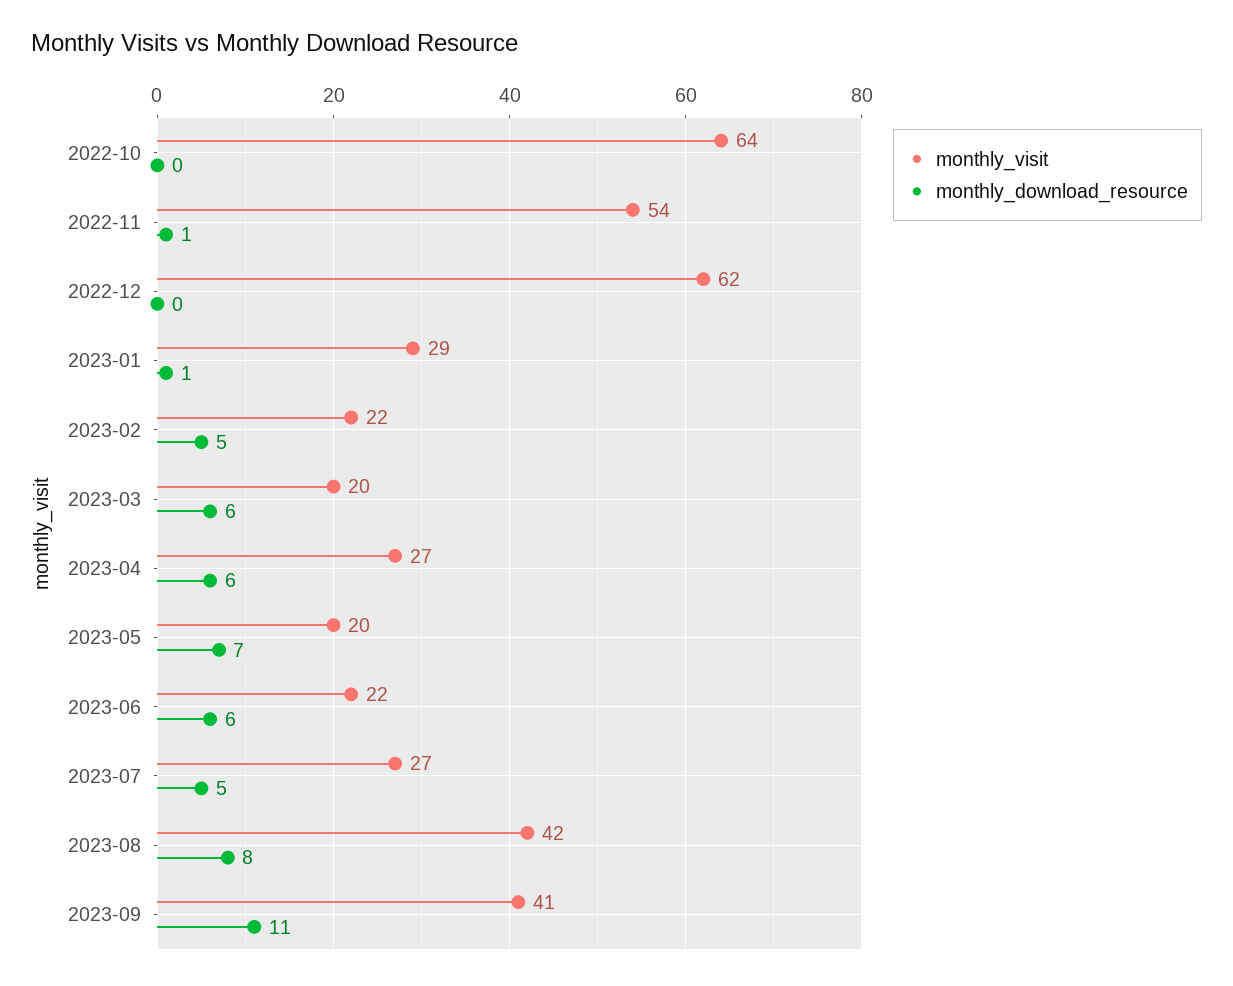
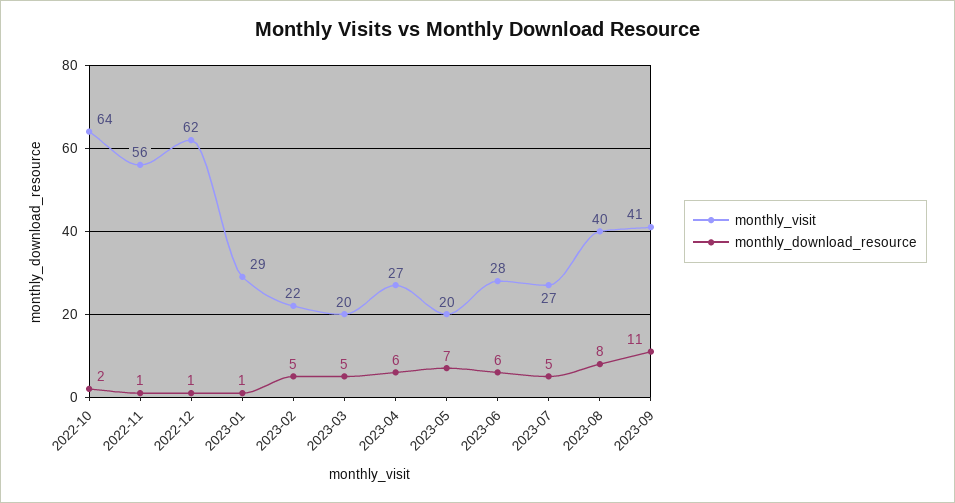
  {
    "monthly_visit": {
      "2022-10": 64,
-     "2022-11": 54,
+     "2022-11": 56,
      "2022-12": 62,
      "2023-01": 29,
      "2023-02": 22,
      "2023-03": 20,
      "2023-04": 27,
      "2023-05": 20,
-     "2023-06": 22,
+     "2023-06": 28,
      "2023-07": 27,
-     "2023-08": 42,
+     "2023-08": 40,
      "2023-09": 41
    },
    "monthly_download_resource": {
-     "2022-10": 0,
+     "2022-10": 2,
      "2022-11": 1,
-     "2022-12": 0,
+     "2022-12": 1,
      "2023-01": 1,
      "2023-02": 5,
-     "2023-03": 6,
+     "2023-03": 5,
      "2023-04": 6,
      "2023-05": 7,
      "2023-06": 6,
      "2023-07": 5,
      "2023-08": 8,
      "2023-09": 11
    }
  }

